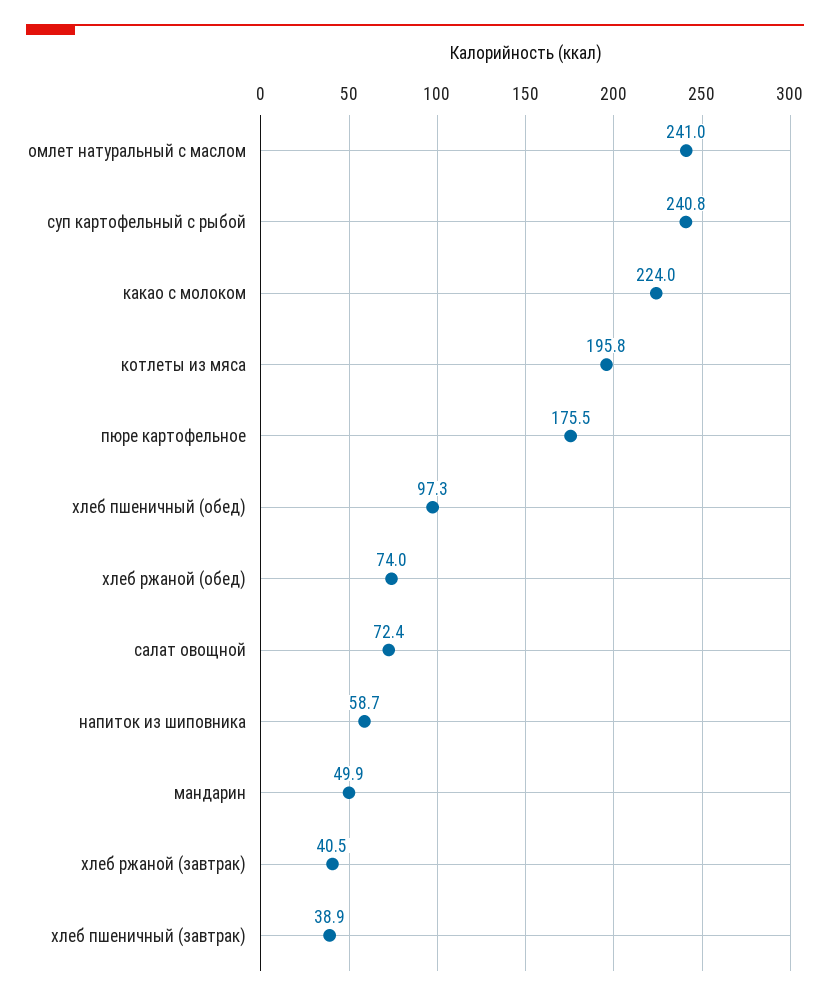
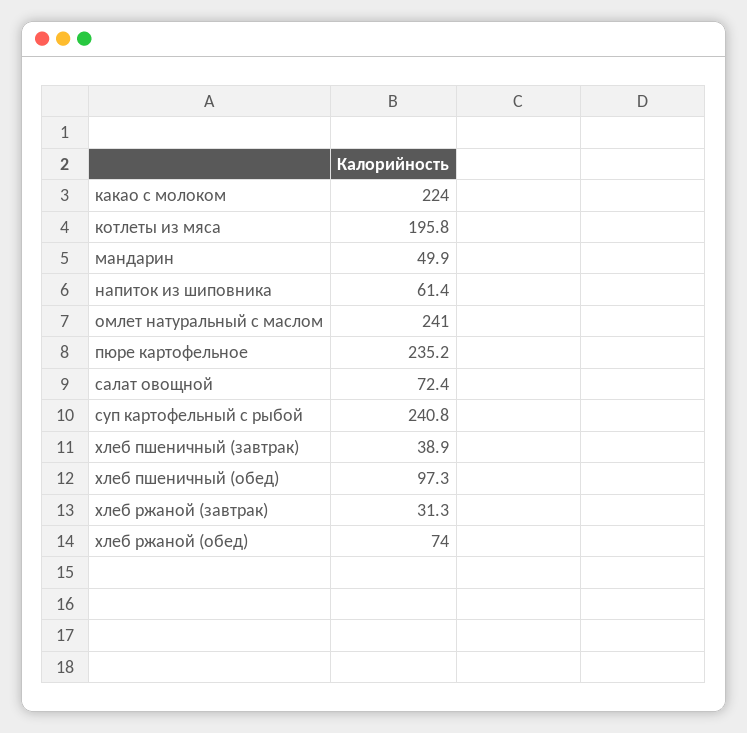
  {
    "омлет натуральный с маслом": 241,
    "суп картофельный с рыбой": 240.8,
    "какао с молоком": 224,
    "котлеты из мяса": 195.8,
-   "пюре картофельное": 175.5,
+   "пюре картофельное": 235.2,
    "хлеб пшеничный (обед)": 97.3,
    "хлеб ржаной (обед)": 74,
    "салат овощной": 72.4,
-   "напиток из шиповника": 58.7,
+   "напиток из шиповника": 61.4,
    "мандарин": 49.9,
-   "хлеб ржаной (завтрак)": 40.5,
+   "хлеб ржаной (завтрак)": 31.3,
    "хлеб пшеничный (завтрак)": 38.9
  }

